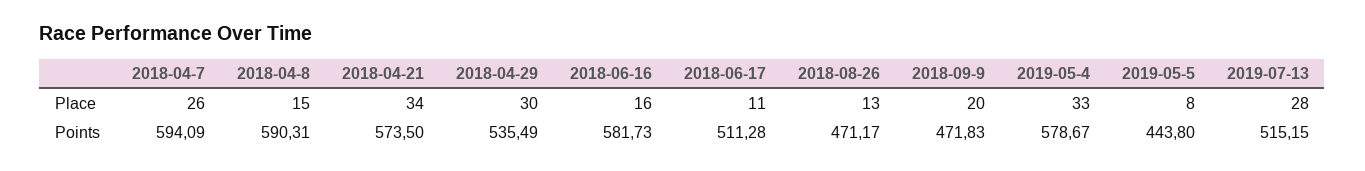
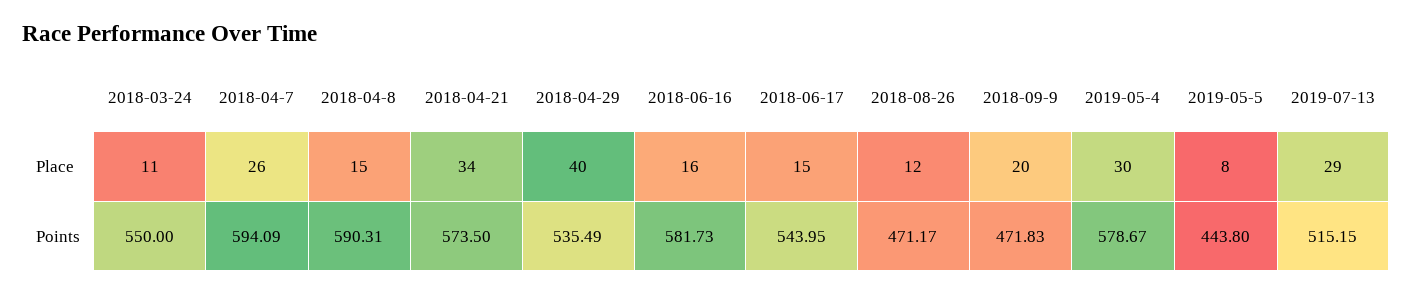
  {
    "2018-04-7": {
      "Place": 26,
      "Points": 594.09
    },
    "2018-04-8": {
      "Place": 15,
      "Points": 590.31
    },
    "2018-04-21": {
      "Place": 34,
      "Points": 573.5
    },
    "2018-04-29": {
-     "Place": 30,
+     "Place": 40,
      "Points": 535.49
    },
    "2018-06-16": {
      "Place": 16,
      "Points": 581.73
    },
    "2018-06-17": {
-     "Place": 11,
+     "Place": 15,
-     "Points": 511.28
+     "Points": 543.95
    },
    "2018-08-26": {
-     "Place": 13,
+     "Place": 12,
      "Points": 471.17
    },
    "2018-09-9": {
      "Place": 20,
      "Points": 471.83
    },
    "2019-05-4": {
-     "Place": 33,
+     "Place": 30,
      "Points": 578.67
    },
    "2019-05-5": {
      "Place": 8,
      "Points": 443.8
    },
    "2019-07-13": {
-     "Place": 28,
+     "Place": 29,
      "Points": 515.15
-   }
+   },
+   "2018-03-24": {
+     "Place": 11,
+     "Points": 550
+   }
  }

